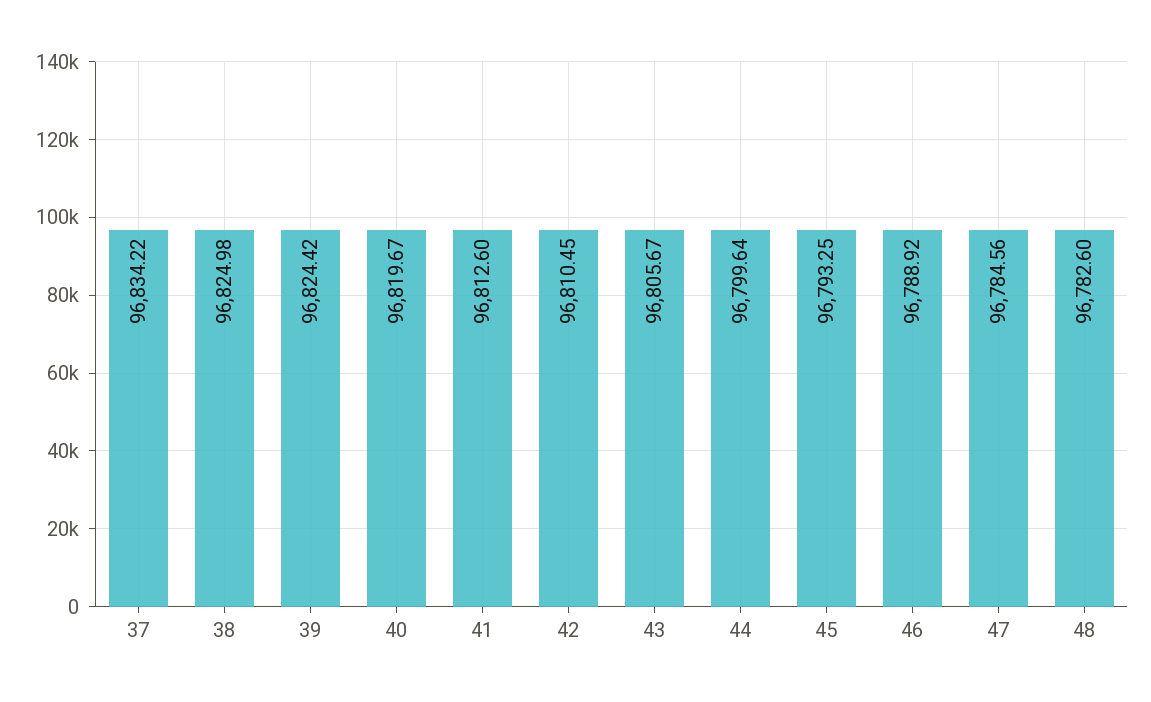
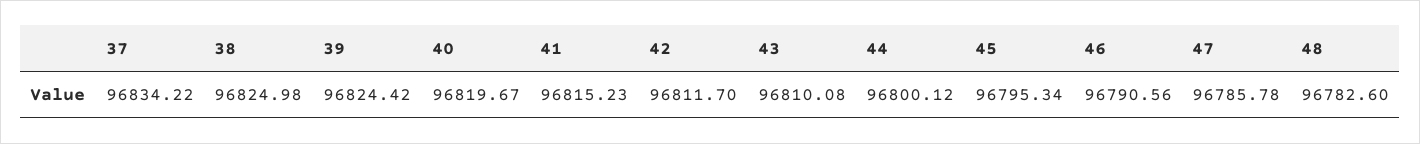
  {
    "37": 96834.22,
    "38": 96824.98,
    "39": 96824.42,
    "40": 96819.67,
-   "41": 96812.6,
+   "41": 96815.23,
-   "42": 96810.45,
+   "42": 96811.7,
-   "43": 96805.67,
+   "43": 96810.08,
-   "44": 96799.64,
+   "44": 96800.12,
-   "45": 96793.25,
+   "45": 96795.34,
-   "46": 96788.92,
+   "46": 96790.56,
-   "47": 96784.56,
+   "47": 96785.78,
    "48": 96782.6
  }

